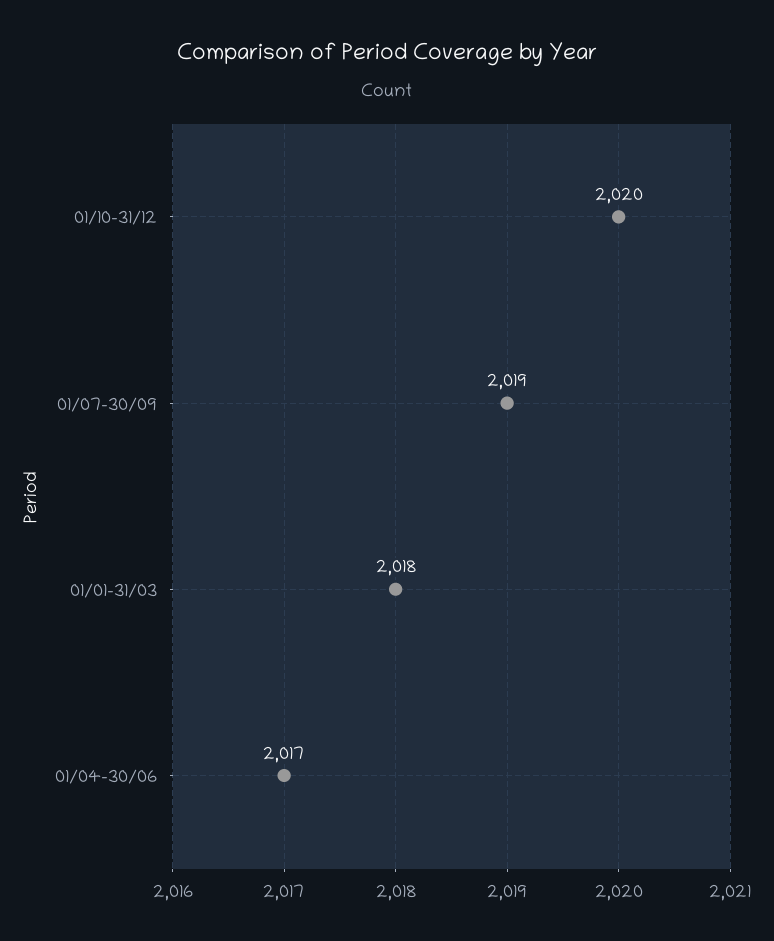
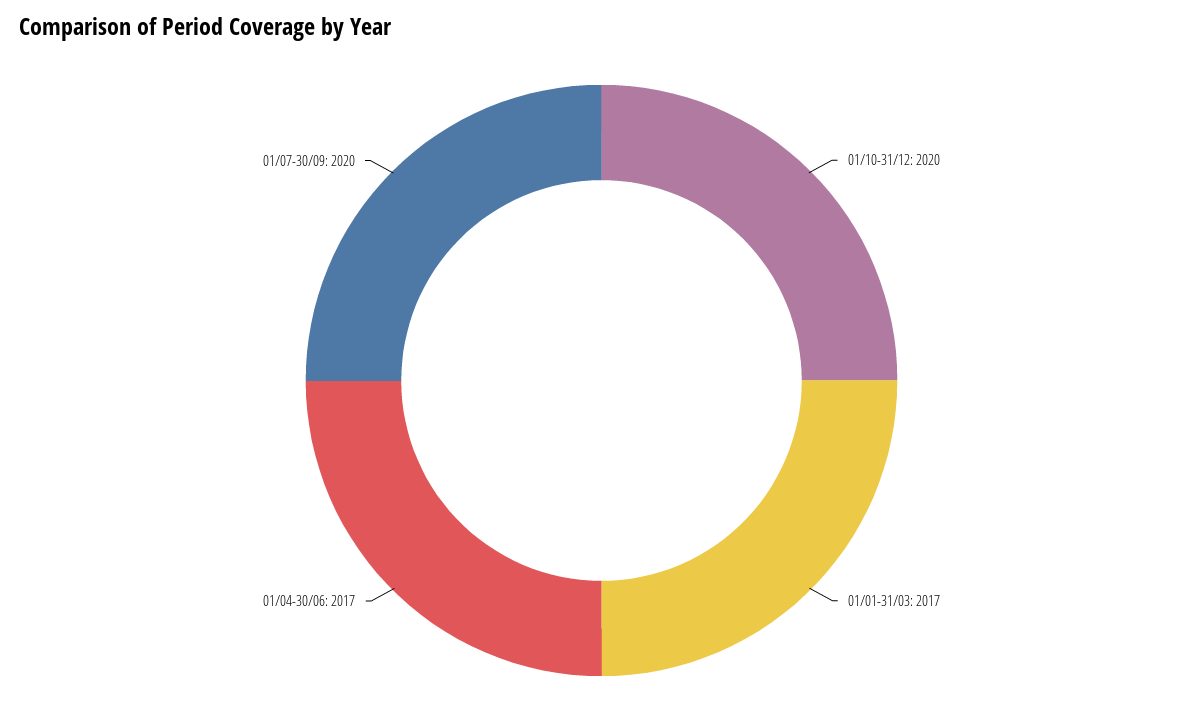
  {
    "01/10-31/12": 2020,
-   "01/07-30/09": 2019,
+   "01/07-30/09": 2020,
-   "01/01-31/03": 2018,
+   "01/01-31/03": 2017,
    "01/04-30/06": 2017
  }

